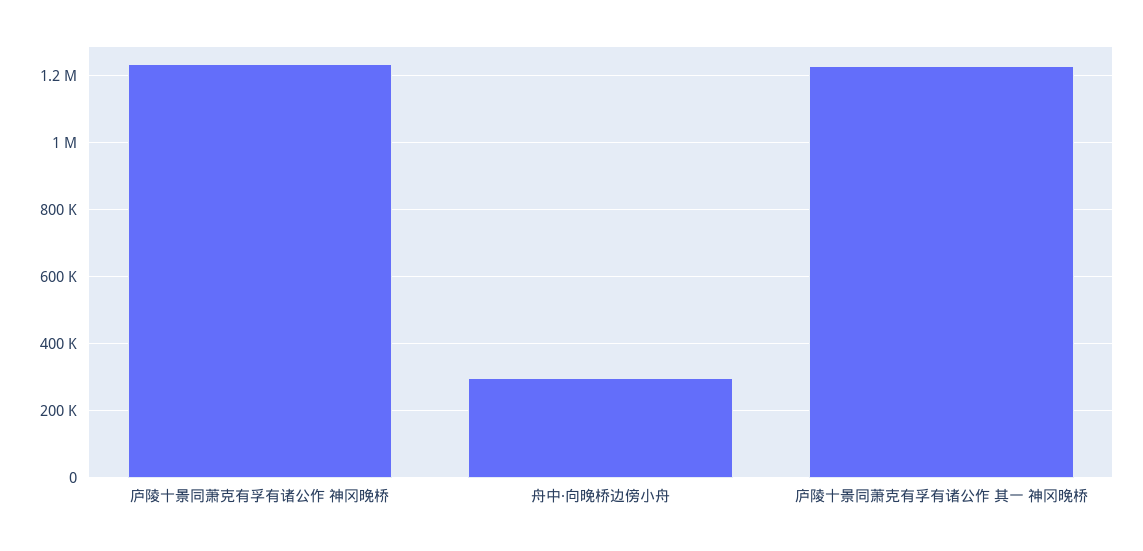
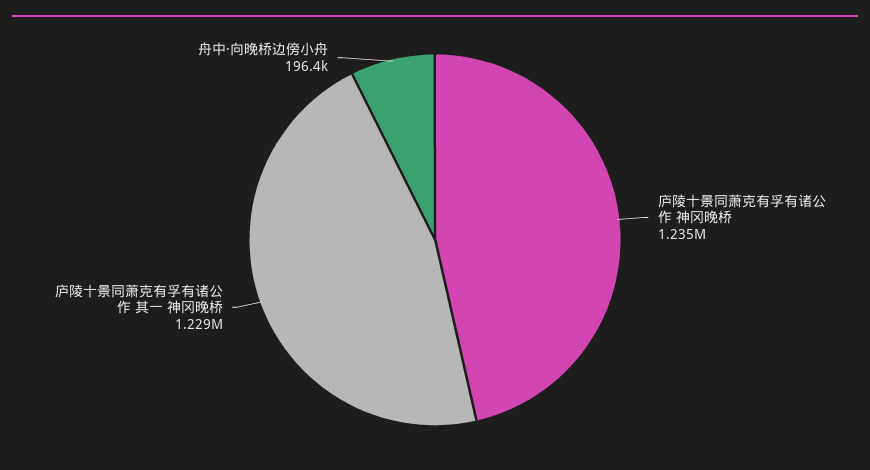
  {
    "庐陵十景同萧克有孚有诸公作 神冈晚桥": 1235000,
-   "舟中·向晚桥边傍小舟": 300000,
+   "舟中·向晚桥边傍小舟": 196400,
    "庐陵十景同萧克有孚有诸公作 其一 神冈晚桥": 1229000
  }

